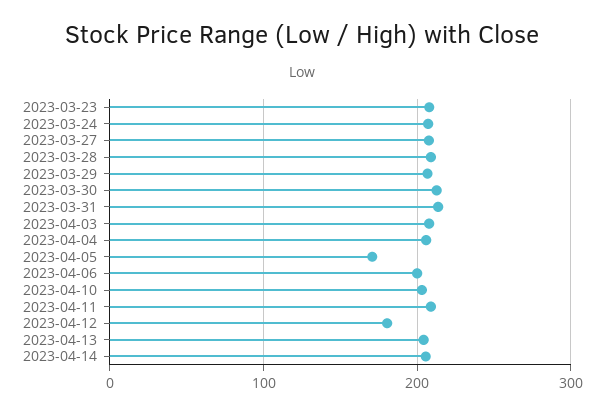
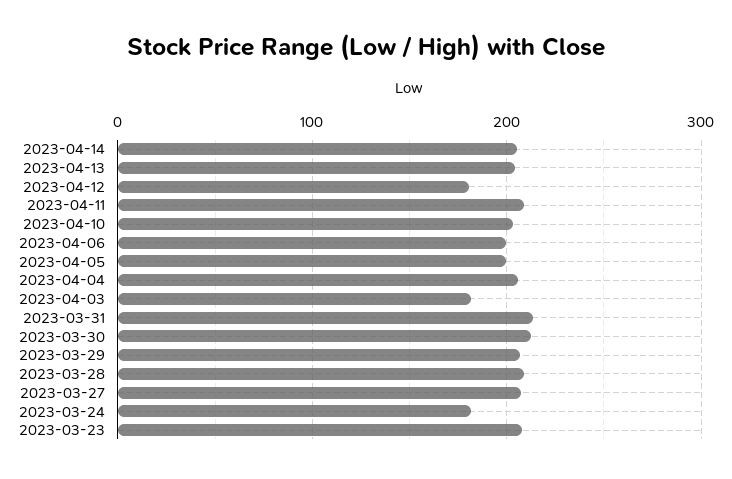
  {
    "2023-03-23": 210,
-   "2023-03-24": 210,
+   "2023-03-24": 180,
    "2023-03-27": 210,
    "2023-03-28": 210,
    "2023-03-29": 210,
    "2023-03-30": 210,
    "2023-03-31": 210,
-   "2023-04-03": 210,
+   "2023-04-03": 180,
    "2023-04-04": 210,
-   "2023-04-05": 170,
+   "2023-04-05": 200,
    "2023-04-06": 200,
    "2023-04-10": 200,
    "2023-04-11": 210,
    "2023-04-12": 180,
    "2023-04-13": 200,
    "2023-04-14": 210
  }

